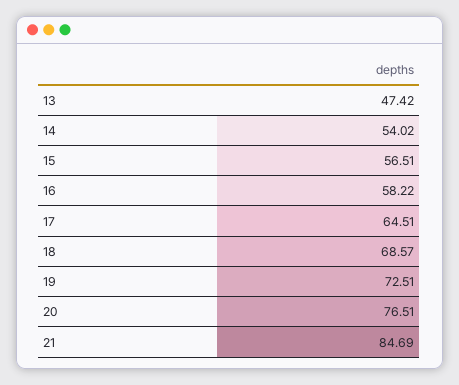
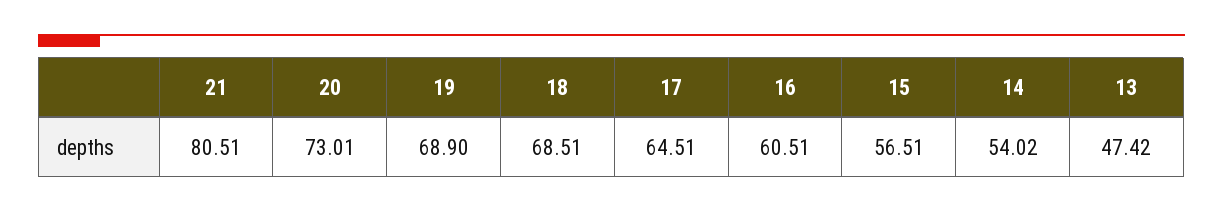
  {
    "13": 47.42,
    "14": 54.02,
    "15": 56.51,
-   "16": 58.22,
+   "16": 60.51,
    "17": 64.51,
-   "18": 68.57,
+   "18": 68.51,
-   "19": 72.51,
+   "19": 68.9,
-   "20": 76.51,
+   "20": 73.01,
-   "21": 84.69
+   "21": 80.51
  }

